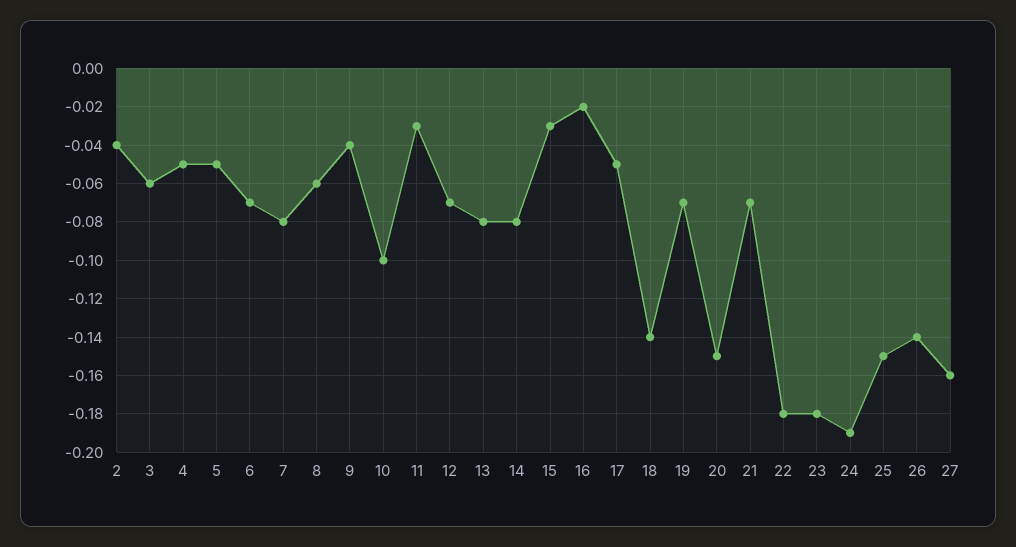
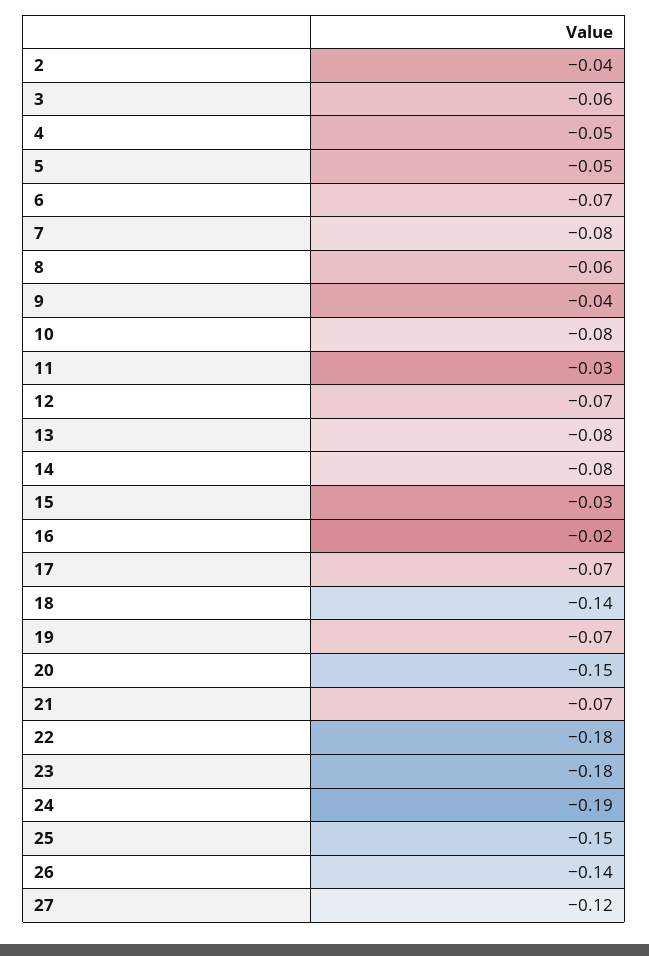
  {
    "2": -0.04,
    "3": -0.06,
    "4": -0.05,
    "5": -0.05,
    "6": -0.07,
    "7": -0.08,
    "8": -0.06,
    "9": -0.04,
-   "10": -0.1,
+   "10": -0.08,
    "11": -0.03,
    "12": -0.07,
    "13": -0.08,
    "14": -0.08,
    "15": -0.03,
    "16": -0.02,
-   "17": -0.05,
+   "17": -0.07,
    "18": -0.14,
    "19": -0.07,
    "20": -0.15,
    "21": -0.07,
    "22": -0.18,
    "23": -0.18,
    "24": -0.19,
    "25": -0.15,
    "26": -0.14,
-   "27": -0.16
+   "27": -0.12
  }

